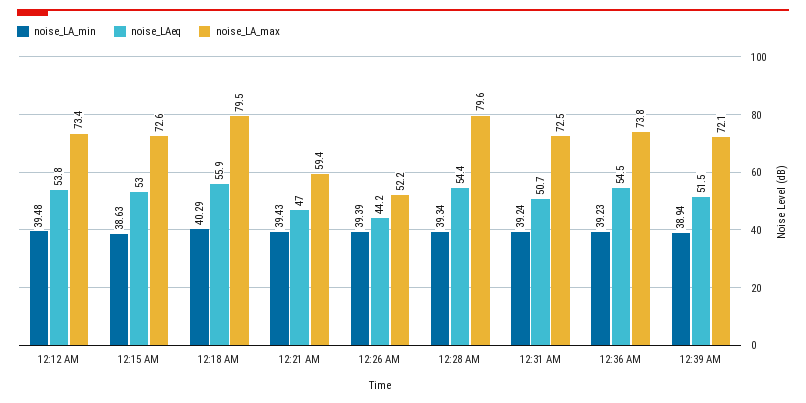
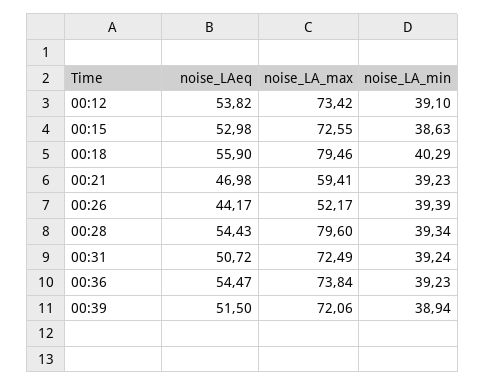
  {
    "noise_LA_min": {
-     "12:12 AM": 39.48,
+     "12:12 AM": 39.1,
      "12:15 AM": 38.63,
      "12:18 AM": 40.29,
-     "12:21 AM": 39.43,
+     "12:21 AM": 39.23,
      "12:26 AM": 39.39,
      "12:28 AM": 39.34,
      "12:31 AM": 39.24,
      "12:36 AM": 39.23,
      "12:39 AM": 38.94
    },
    "noise_LAeq": {
      "12:12 AM": 53.82,
      "12:15 AM": 52.98,
      "12:18 AM": 55.9,
      "12:21 AM": 46.98,
      "12:26 AM": 44.17,
      "12:28 AM": 54.43,
      "12:31 AM": 50.72,
      "12:36 AM": 54.47,
      "12:39 AM": 51.5
    },
    "noise_LA_max": {
      "12:12 AM": 73.42,
      "12:15 AM": 72.55,
      "12:18 AM": 79.46,
      "12:21 AM": 59.41,
      "12:26 AM": 52.17,
      "12:28 AM": 79.6,
      "12:31 AM": 72.49,
      "12:36 AM": 73.84,
      "12:39 AM": 72.06
    }
  }

